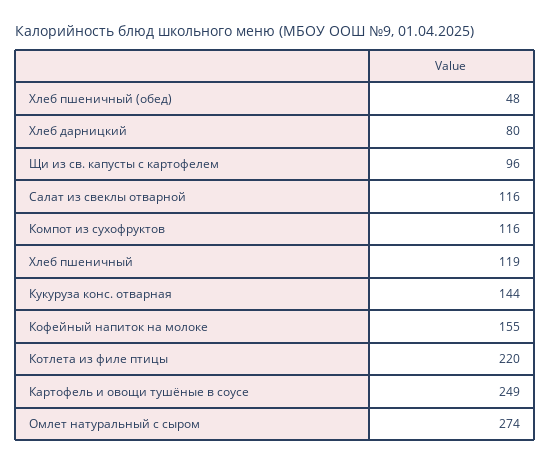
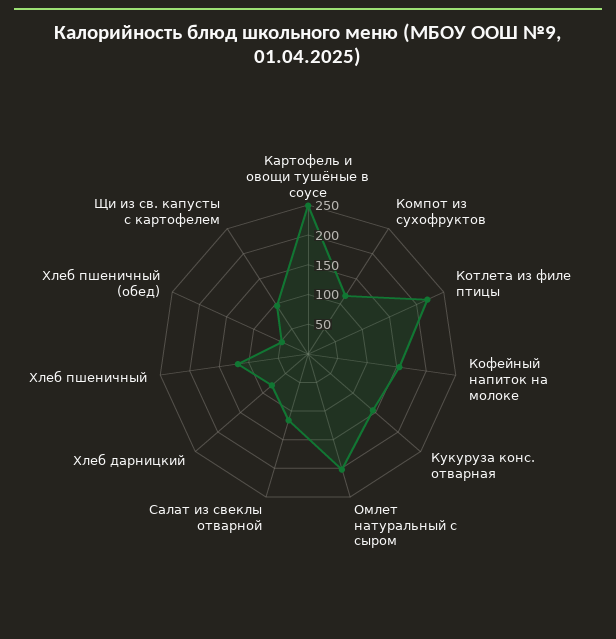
  {
    "Хлеб пшеничный (обед)": 48,
    "Хлеб дарницкий": 80,
    "Щи из св. капусты с картофелем": 96,
    "Салат из свеклы отварной": 116,
    "Компот из сухофруктов": 116,
    "Хлеб пшеничный": 119,
    "Кукуруза конс. отварная": 144,
    "Кофейный напиток на молоке": 155,
    "Котлета из филе птицы": 220,
    "Картофель и овощи тушёные в соусе": 249,
-   "Омлет натуральный с сыром": 274
+   "Омлет натуральный с сыром": 200
  }

